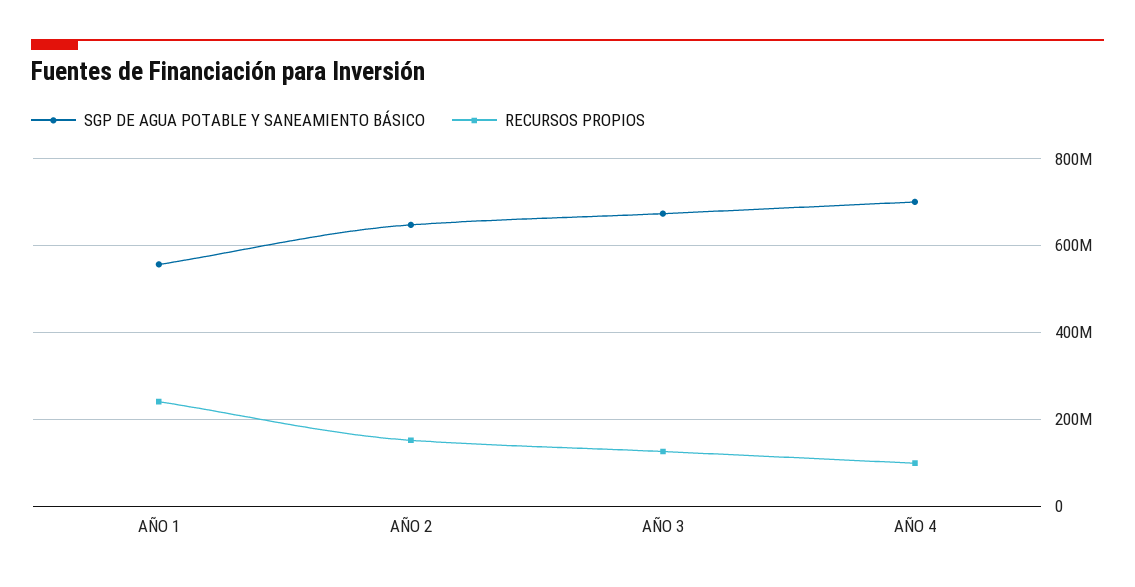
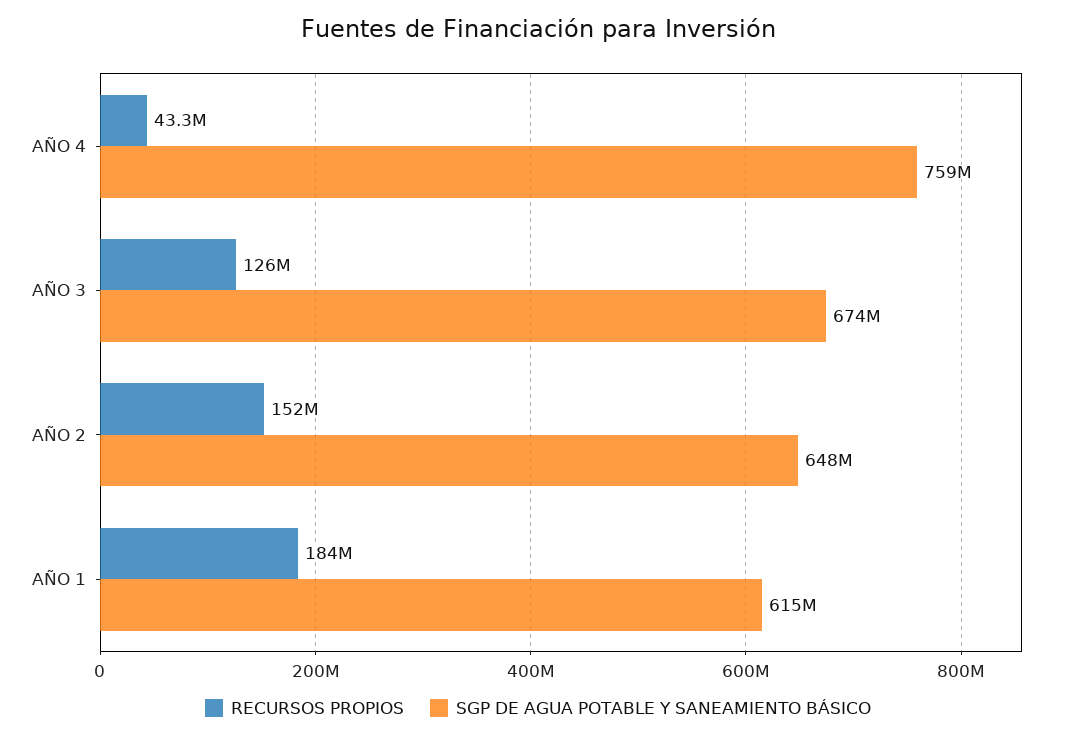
  {
    "SGP DE AGUA POTABLE Y SANEAMIENTO BÁSICO": {
-     "AÑO 1": 560000000,
+     "AÑO 1": 615000000,
      "AÑO 2": 648000000,
      "AÑO 3": 674000000,
-     "AÑO 4": 700000000
+     "AÑO 4": 759000000
    },
    "RECURSOS PROPIOS": {
-     "AÑO 1": 240000000,
+     "AÑO 1": 184000000,
      "AÑO 2": 152000000,
      "AÑO 3": 126000000,
-     "AÑO 4": 100000000
+     "AÑO 4": 43300000
    }
  }

